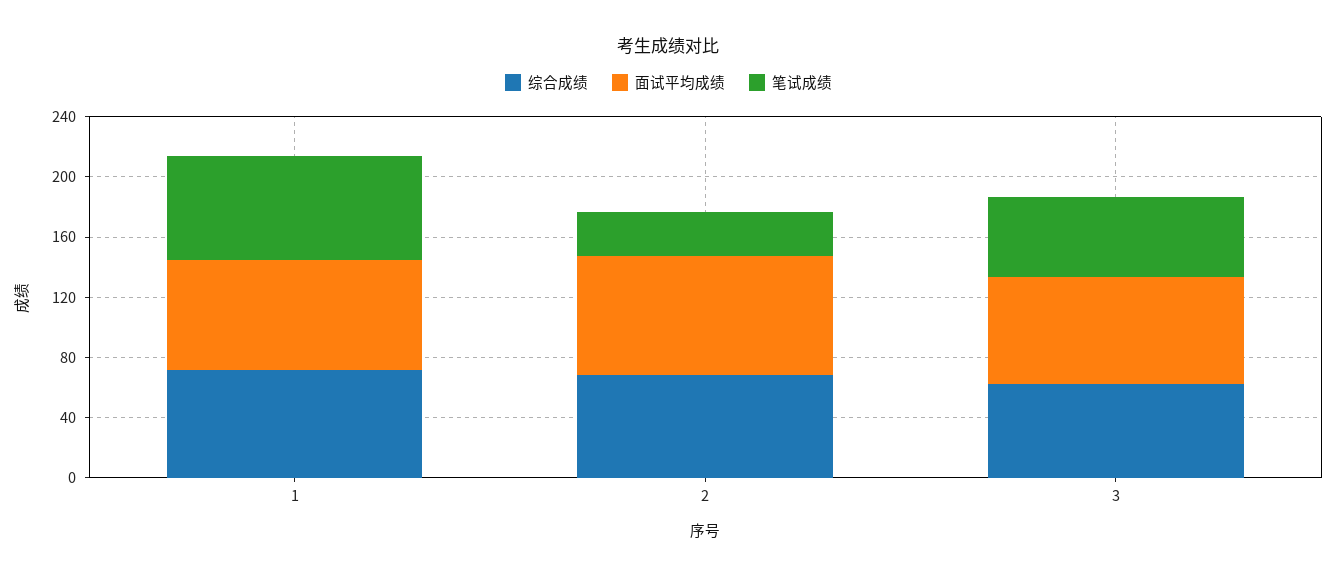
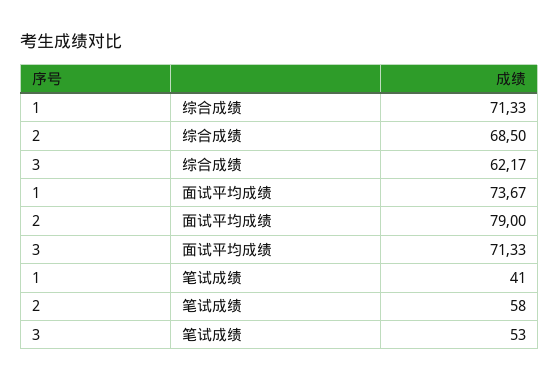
  {
    "综合成绩": {
      "1": 71.33,
      "2": 68.5,
      "3": 62.17
    },
    "面试平均成绩": {
      "1": 73.67,
      "2": 79,
      "3": 71.33
    },
    "笔试成绩": {
-     "1": 70,
+     "1": 41,
-     "2": 30,
+     "2": 58,
      "3": 53
    }
  }

